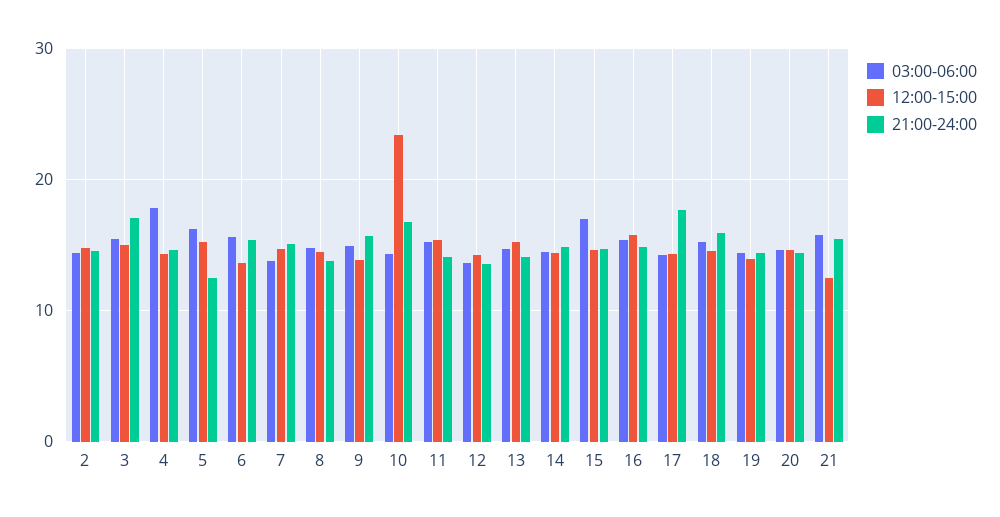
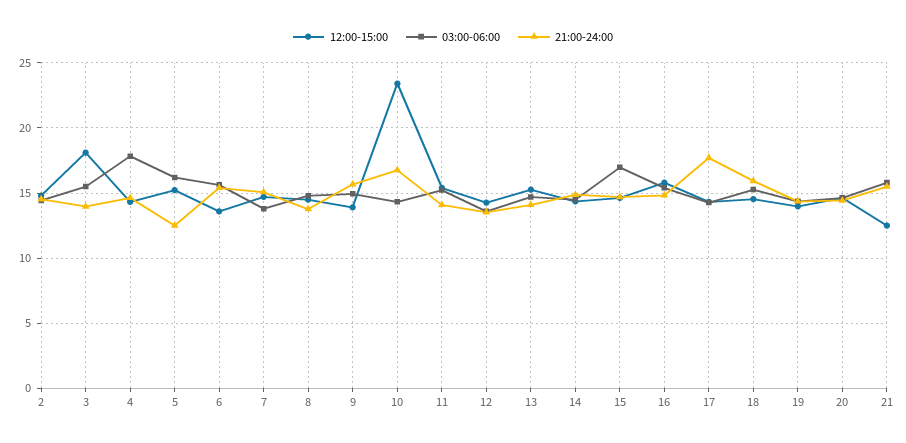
  {
    "03:00-06:00": {
      "2": 14.5,
      "3": 15.5,
      "4": 18,
      "5": 16,
      "6": 15.5,
      "7": 14,
      "8": 15,
      "9": 15,
      "10": 14.5,
      "11": 15,
      "12": 13.5,
      "13": 14.5,
      "14": 14.5,
      "15": 17,
      "16": 15.5,
      "17": 14.5,
      "18": 15.5,
      "19": 14.5,
      "20": 14.5,
      "21": 16
    },
    "12:00-15:00": {
      "2": 15,
-     "3": 15,
+     "3": 18,
      "4": 14.5,
      "5": 15,
      "6": 13.5,
      "7": 14.5,
      "8": 14.5,
      "9": 14,
      "10": 23.5,
      "11": 15.5,
      "12": 14.5,
      "13": 15.5,
      "14": 14.5,
      "15": 14.5,
      "16": 16,
      "17": 14.5,
      "18": 14.5,
      "19": 14,
      "20": 14.5,
      "21": 12.5
    },
    "21:00-24:00": {
      "2": 14.5,
-     "3": 17,
+     "3": 14,
      "4": 14.5,
      "5": 12.5,
      "6": 15.5,
      "7": 15,
      "8": 14,
      "9": 15.5,
      "10": 17,
      "11": 14,
      "12": 13.5,
      "13": 14,
      "14": 15,
      "15": 14.5,
      "16": 15,
      "17": 17.5,
      "18": 16,
      "19": 14.5,
      "20": 14.5,
      "21": 15.5
    }
  }

